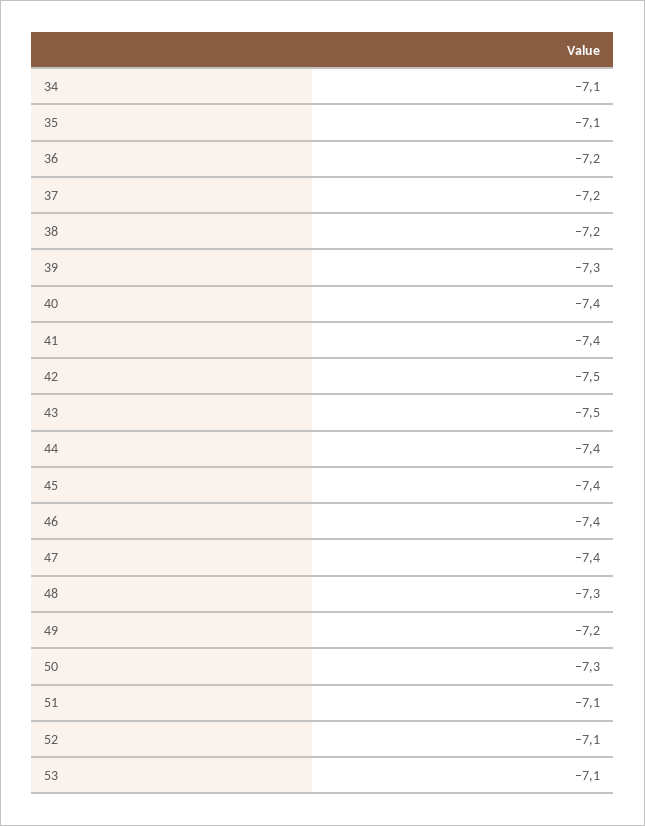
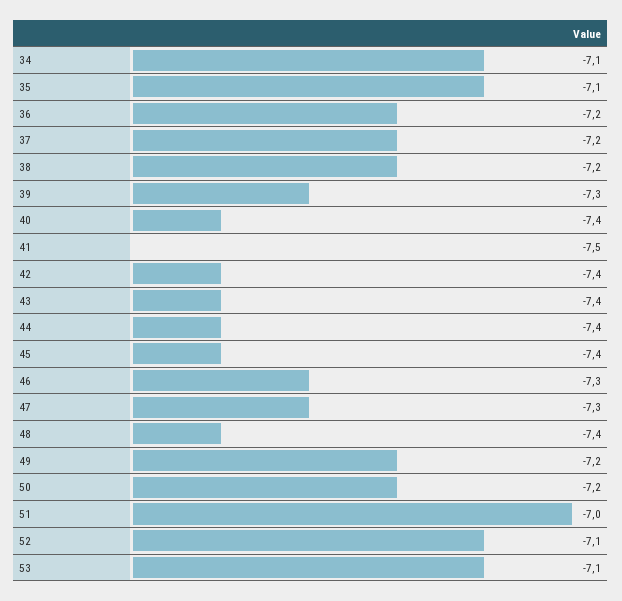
  {
    "34": -7.1,
    "35": -7.1,
    "36": -7.2,
    "37": -7.2,
    "38": -7.2,
    "39": -7.3,
    "40": -7.4,
-   "41": -7.4,
+   "41": -7.5,
-   "42": -7.5,
+   "42": -7.4,
-   "43": -7.5,
+   "43": -7.4,
    "44": -7.4,
    "45": -7.4,
-   "46": -7.4,
+   "46": -7.3,
-   "47": -7.4,
+   "47": -7.3,
-   "48": -7.3,
+   "48": -7.4,
    "49": -7.2,
-   "50": -7.3,
+   "50": -7.2,
-   "51": -7.1,
+   "51": -7,
    "52": -7.1,
    "53": -7.1
  }

